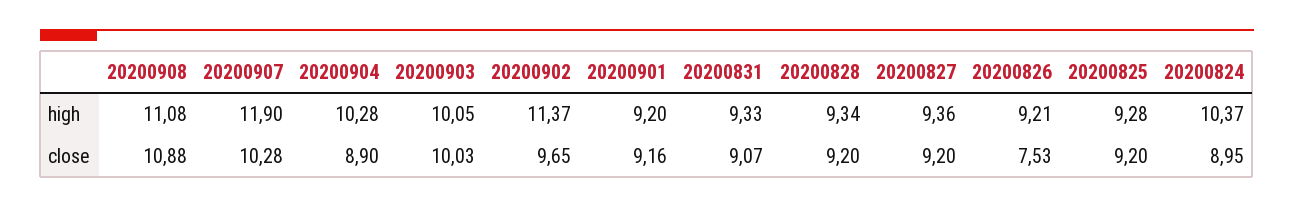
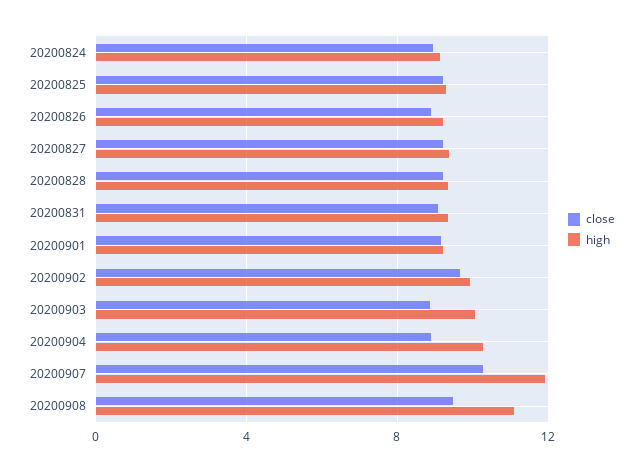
  {
    "high": {
      "20200908": 11.08,
      "20200907": 11.9,
      "20200904": 10.28,
      "20200903": 10.05,
-     "20200902": 11.37,
+     "20200902": 10,
      "20200901": 9.2,
      "20200831": 9.33,
      "20200828": 9.34,
      "20200827": 9.36,
      "20200826": 9.21,
      "20200825": 9.28,
-     "20200824": 10.37
+     "20200824": 9
    },
    "close": {
-     "20200908": 10.88,
+     "20200908": 9.5,
      "20200907": 10.28,
      "20200904": 8.9,
-     "20200903": 10.03,
+     "20200903": 9,
      "20200902": 9.65,
      "20200901": 9.16,
      "20200831": 9.07,
      "20200828": 9.2,
      "20200827": 9.2,
-     "20200826": 7.53,
+     "20200826": 9,
      "20200825": 9.2,
      "20200824": 8.95
    }
  }

